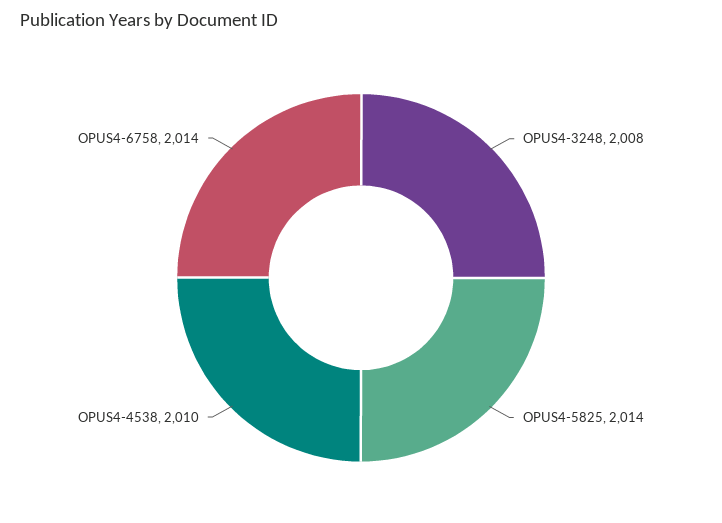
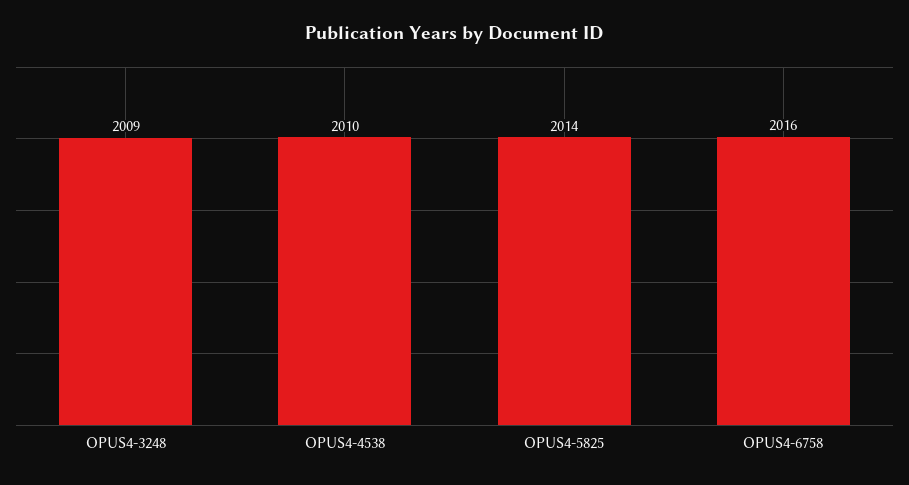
  {
-   "OPUS4-3248": 2008,
+   "OPUS4-3248": 2009,
    "OPUS4-5825": 2014,
    "OPUS4-4538": 2010,
-   "OPUS4-6758": 2014
+   "OPUS4-6758": 2016
  }

